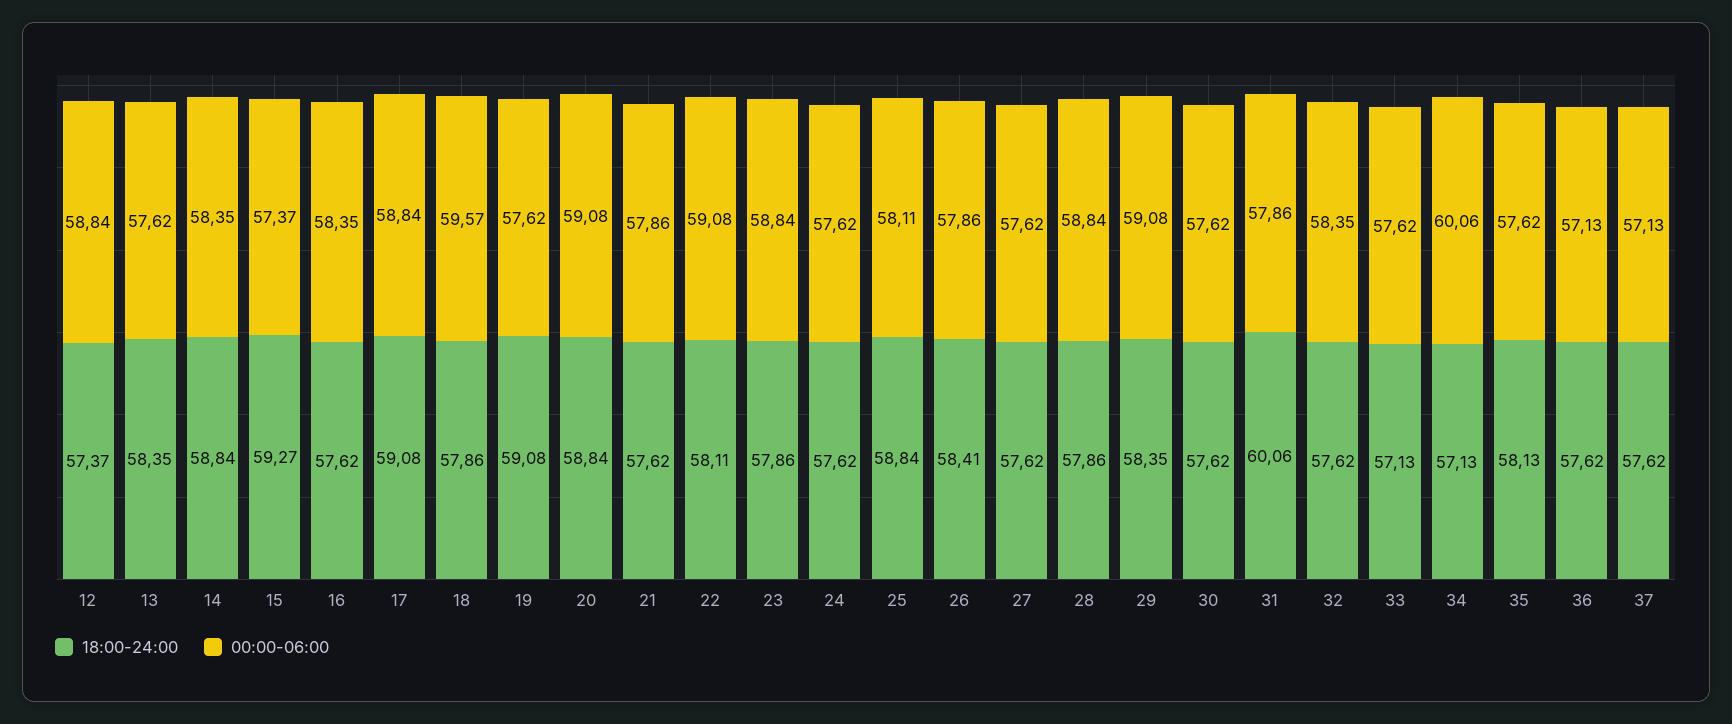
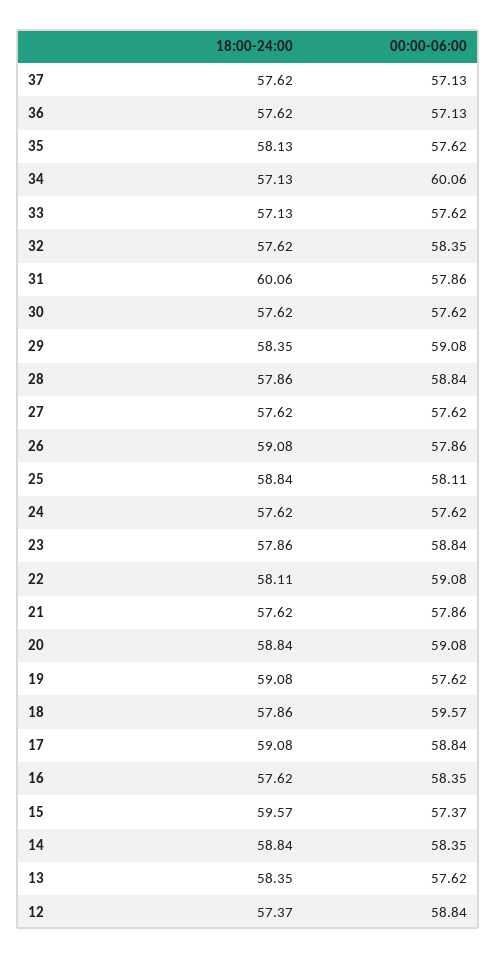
  {
    "18:00-24:00": {
      "12": 57.37,
      "13": 58.35,
      "14": 58.84,
-     "15": 59.27,
+     "15": 59.57,
      "16": 57.62,
      "17": 59.08,
      "18": 57.86,
      "19": 59.08,
      "20": 58.84,
      "21": 57.62,
      "22": 58.11,
      "23": 57.86,
      "24": 57.62,
      "25": 58.84,
-     "26": 58.41,
+     "26": 59.08,
      "27": 57.62,
      "28": 57.86,
      "29": 58.35,
      "30": 57.62,
      "31": 60.06,
      "32": 57.62,
      "33": 57.13,
      "34": 57.13,
      "35": 58.13,
      "36": 57.62,
      "37": 57.62
    },
    "00:00-06:00": {
      "12": 58.84,
      "13": 57.62,
      "14": 58.35,
      "15": 57.37,
      "16": 58.35,
      "17": 58.84,
      "18": 59.57,
      "19": 57.62,
      "20": 59.08,
      "21": 57.86,
      "22": 59.08,
      "23": 58.84,
      "24": 57.62,
      "25": 58.11,
      "26": 57.86,
      "27": 57.62,
      "28": 58.84,
      "29": 59.08,
      "30": 57.62,
      "31": 57.86,
      "32": 58.35,
      "33": 57.62,
      "34": 60.06,
      "35": 57.62,
      "36": 57.13,
      "37": 57.13
    }
  }

